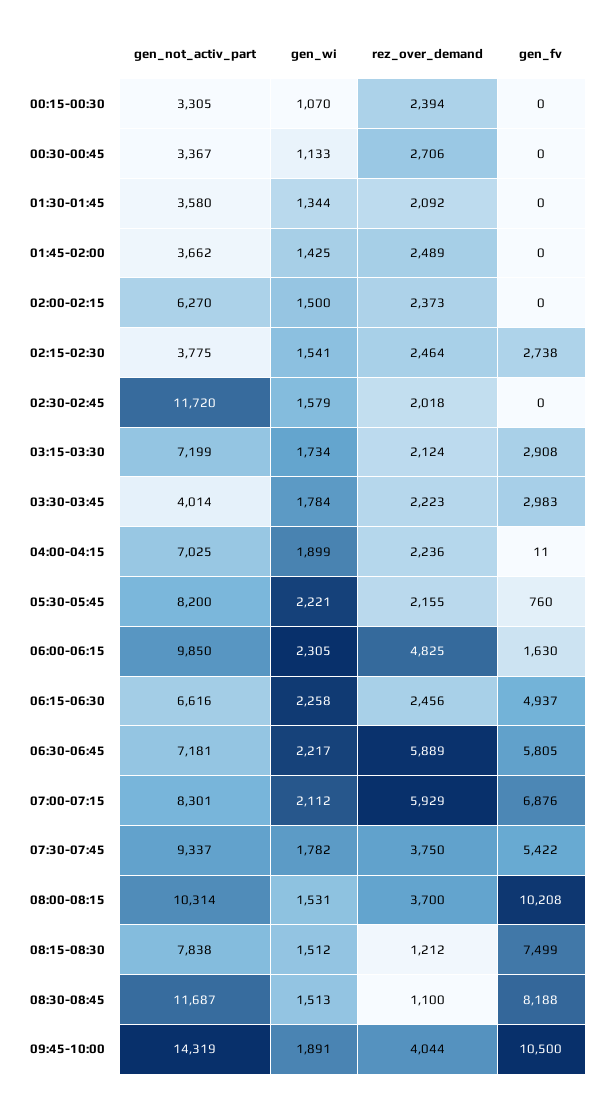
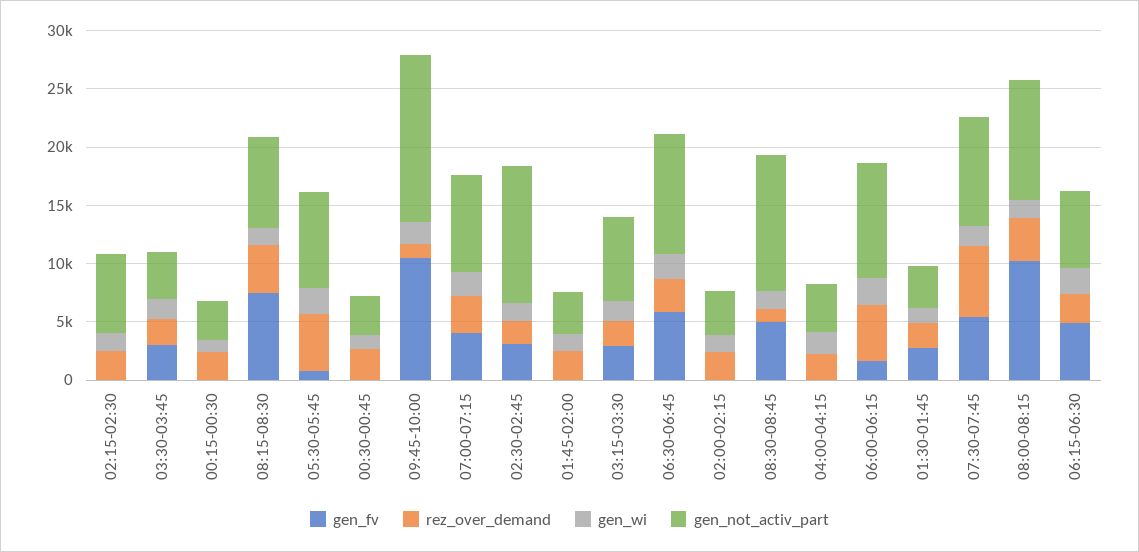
  {
    "gen_not_activ_part": {
      "00:15-00:30": 3305,
      "00:30-00:45": 3367,
      "01:30-01:45": 3580,
      "01:45-02:00": 3662,
-     "02:00-02:15": 6270,
+     "02:00-02:15": 4000,
-     "02:15-02:30": 3775,
+     "02:15-02:30": 7000,
      "02:30-02:45": 11720,
      "03:15-03:30": 7199,
      "03:30-03:45": 4014,
-     "04:00-04:15": 7025,
+     "04:00-04:15": 4000,
      "05:30-05:45": 8200,
      "06:00-06:15": 9850,
      "06:15-06:30": 6616,
-     "06:30-06:45": 7181,
+     "06:30-06:45": 10000,
      "07:00-07:15": 8301,
      "07:30-07:45": 9337,
      "08:00-08:15": 10314,
      "08:15-08:30": 7838,
      "08:30-08:45": 11687,
      "09:45-10:00": 14319
    },
    "gen_wi": {
      "00:15-00:30": 1070,
      "00:30-00:45": 1133,
      "01:30-01:45": 1344,
      "01:45-02:00": 1425,
      "02:00-02:15": 1500,
      "02:15-02:30": 1541,
      "02:30-02:45": 1579,
      "03:15-03:30": 1734,
      "03:30-03:45": 1784,
      "04:00-04:15": 1899,
      "05:30-05:45": 2221,
      "06:00-06:15": 2305,
      "06:15-06:30": 2258,
      "06:30-06:45": 2217,
      "07:00-07:15": 2112,
      "07:30-07:45": 1782,
      "08:00-08:15": 1531,
      "08:15-08:30": 1512,
      "08:30-08:45": 1513,
      "09:45-10:00": 1891
    },
    "rez_over_demand": {
      "00:15-00:30": 2394,
      "00:30-00:45": 2706,
      "01:30-01:45": 2092,
      "01:45-02:00": 2489,
      "02:00-02:15": 2373,
      "02:15-02:30": 2464,
      "02:30-02:45": 2018,
      "03:15-03:30": 2124,
      "03:30-03:45": 2223,
      "04:00-04:15": 2236,
-     "05:30-05:45": 2155,
+     "05:30-05:45": 5000,
      "06:00-06:15": 4825,
      "06:15-06:30": 2456,
-     "06:30-06:45": 5889,
+     "06:30-06:45": 3000,
-     "07:00-07:15": 5929,
+     "07:00-07:15": 3000,
-     "07:30-07:45": 3750,
+     "07:30-07:45": 6000,
      "08:00-08:15": 3700,
-     "08:15-08:30": 1212,
+     "08:15-08:30": 4000,
      "08:30-08:45": 1100,
-     "09:45-10:00": 4044
+     "09:45-10:00": 1000
    },
    "gen_fv": {
      "00:15-00:30": 0,
      "00:30-00:45": 0,
-     "01:30-01:45": 0,
+     "01:30-01:45": 3000,
      "01:45-02:00": 0,
      "02:00-02:15": 0,
-     "02:15-02:30": 2738,
+     "02:15-02:30": 0,
-     "02:30-02:45": 0,
+     "02:30-02:45": 3000,
      "03:15-03:30": 2908,
      "03:30-03:45": 2983,
      "04:00-04:15": 11,
      "05:30-05:45": 760,
      "06:00-06:15": 1630,
      "06:15-06:30": 4937,
      "06:30-06:45": 5805,
-     "07:00-07:15": 6876,
+     "07:00-07:15": 4000,
      "07:30-07:45": 5422,
      "08:00-08:15": 10208,
      "08:15-08:30": 7499,
-     "08:30-08:45": 8188,
+     "08:30-08:45": 5000,
      "09:45-10:00": 10500
    }
  }

